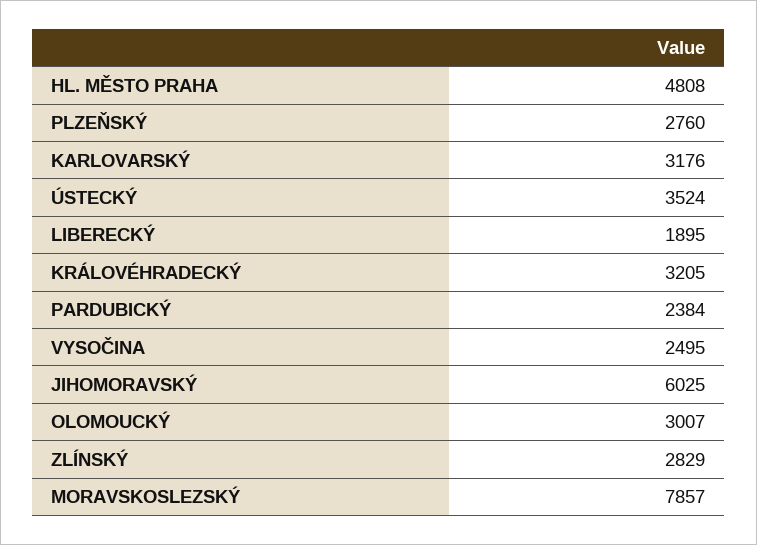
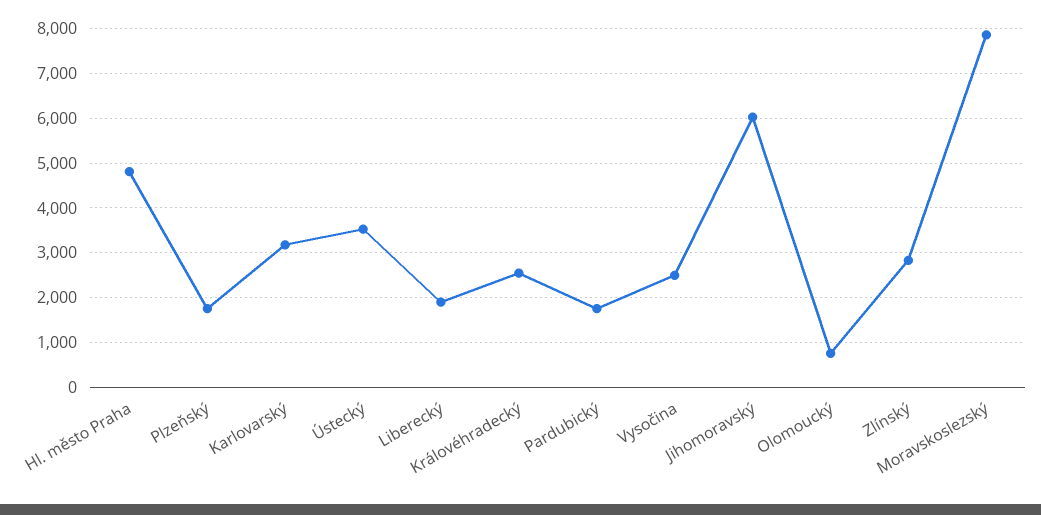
  {
    "HL. MĚSTO PRAHA": 4808,
-   "PLZEŇSKÝ": 2760,
+   "PLZEŇSKÝ": 1800,
    "KARLOVARSKÝ": 3176,
    "ÚSTECKÝ": 3524,
    "LIBERECKÝ": 1895,
-   "KRÁLOVÉHRADECKÝ": 3205,
+   "KRÁLOVÉHRADECKÝ": 2600,
-   "PARDUBICKÝ": 2384,
+   "PARDUBICKÝ": 1800,
    "VYSOČINA": 2495,
    "JIHOMORAVSKÝ": 6025,
-   "OLOMOUCKÝ": 3007,
+   "OLOMOUCKÝ": 800,
    "ZLÍNSKÝ": 2829,
    "MORAVSKOSLEZSKÝ": 7857
  }

